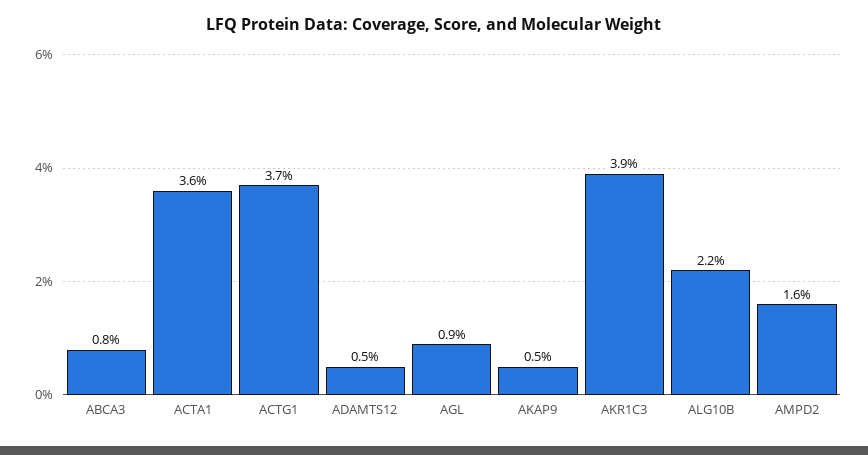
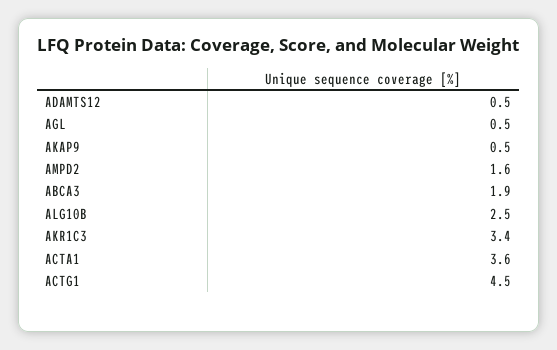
  {
-   "ABCA3": 0.8,
+   "ABCA3": 1.9,
    "ACTA1": 3.6,
-   "ACTG1": 3.7,
+   "ACTG1": 4.5,
    "ADAMTS12": 0.5,
-   "AGL": 0.9,
+   "AGL": 0.5,
    "AKAP9": 0.5,
-   "AKR1C3": 3.9,
+   "AKR1C3": 3.4,
-   "ALG10B": 2.2,
+   "ALG10B": 2.5,
    "AMPD2": 1.6
  }

